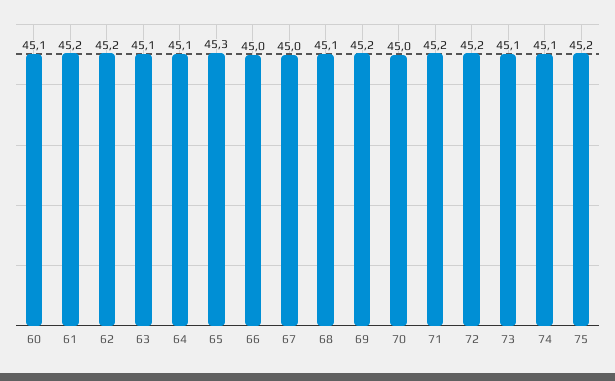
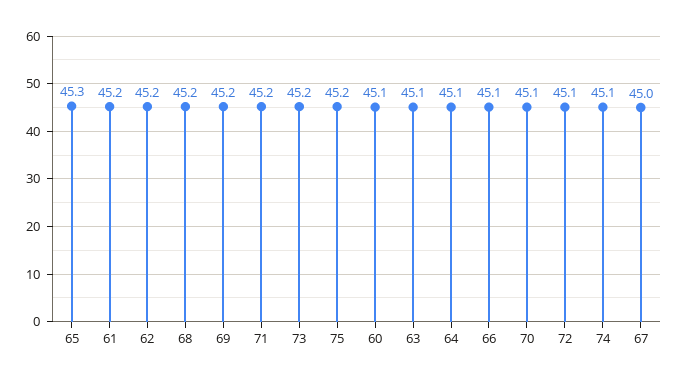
  {
    "60": 45.1,
    "61": 45.2,
    "62": 45.2,
    "63": 45.1,
    "64": 45.1,
    "65": 45.3,
-   "66": 45,
+   "66": 45.1,
    "67": 45,
-   "68": 45.1,
+   "68": 45.2,
    "69": 45.2,
-   "70": 45,
+   "70": 45.1,
    "71": 45.2,
-   "72": 45.2,
+   "72": 45.1,
-   "73": 45.1,
+   "73": 45.2,
    "74": 45.1,
    "75": 45.2
  }

